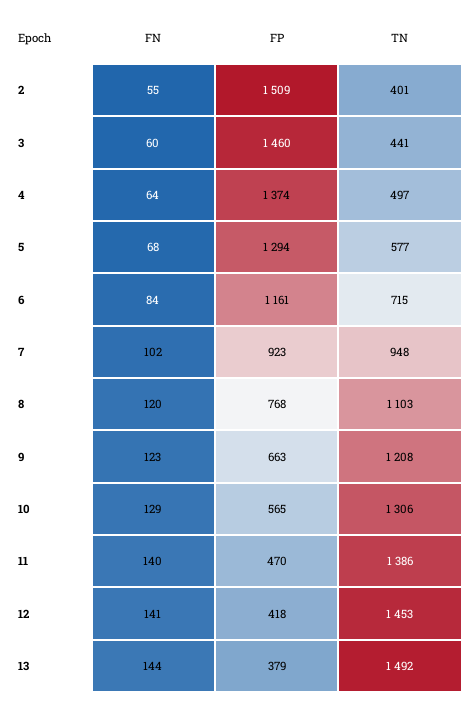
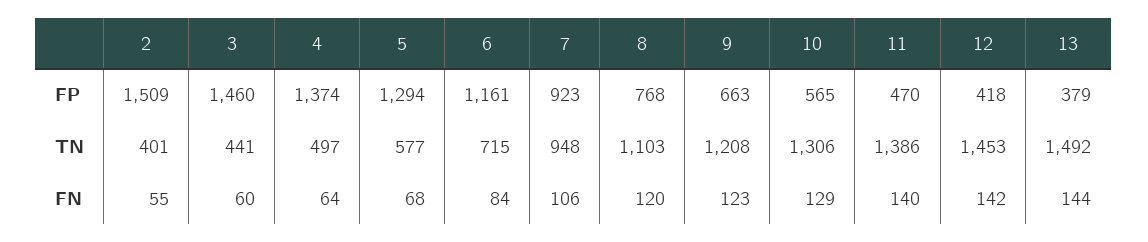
  {
    "FN": {
      "2": 55,
      "3": 60,
      "4": 64,
      "5": 68,
      "6": 84,
-     "7": 102,
+     "7": 106,
      "8": 120,
      "9": 123,
      "10": 129,
      "11": 140,
-     "12": 141,
+     "12": 142,
      "13": 144
    },
    "FP": {
      "2": 1509,
      "3": 1460,
      "4": 1374,
      "5": 1294,
      "6": 1161,
      "7": 923,
      "8": 768,
      "9": 663,
      "10": 565,
      "11": 470,
      "12": 418,
      "13": 379
    },
    "TN": {
      "2": 401,
      "3": 441,
      "4": 497,
      "5": 577,
      "6": 715,
      "7": 948,
      "8": 1103,
      "9": 1208,
      "10": 1306,
      "11": 1386,
      "12": 1453,
      "13": 1492
    }
  }

